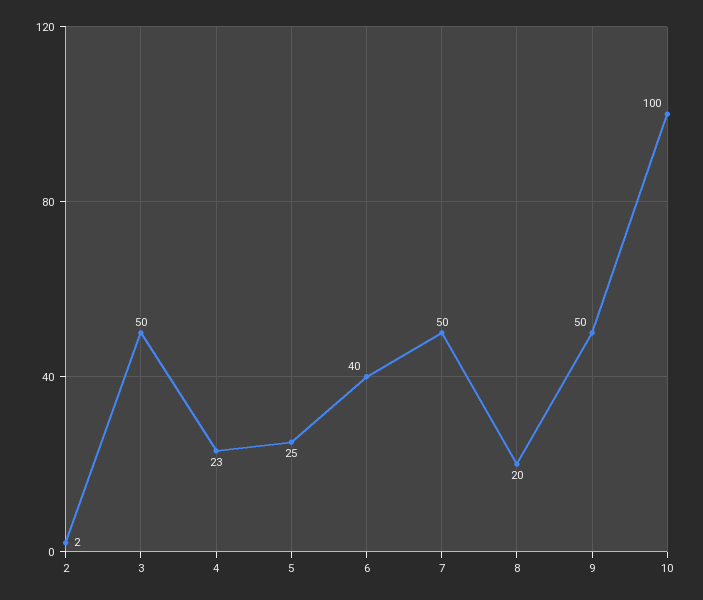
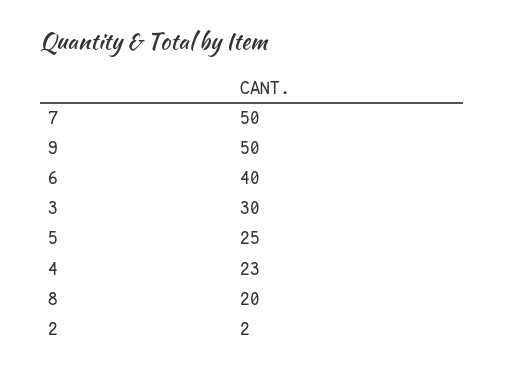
  {
    "2": 2,
-   "3": 50,
+   "3": 30,
    "4": 23,
    "5": 25,
    "6": 40,
    "7": 50,
    "8": 20,
-   "9": 50,
+   "9": 50
-   "10": 100
  }

